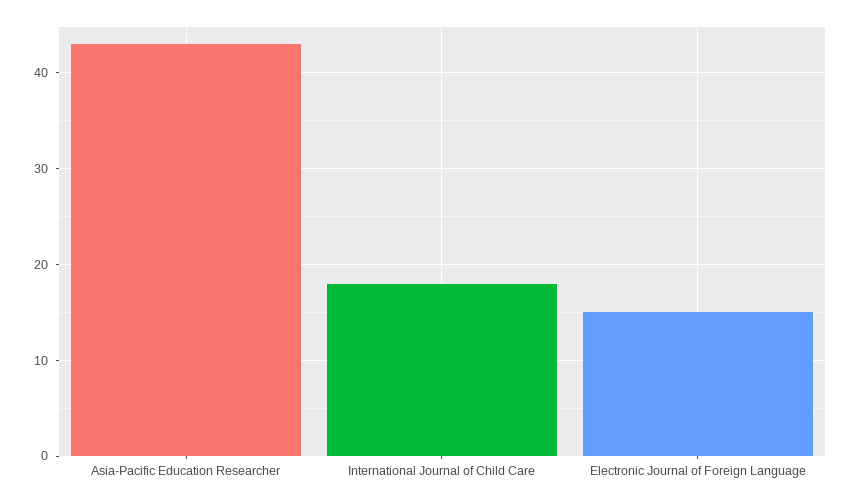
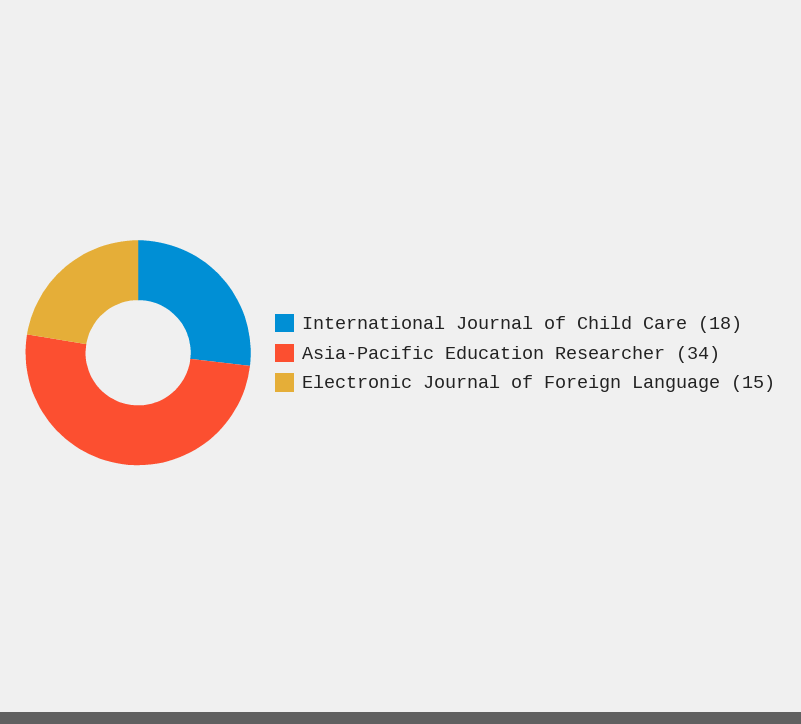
  {
-   "Asia-Pacific Education Researcher": 43,
+   "Asia-Pacific Education Researcher": 34,
    "International Journal of Child Care": 18,
    "Electronic Journal of Foreign Language": 15
  }

